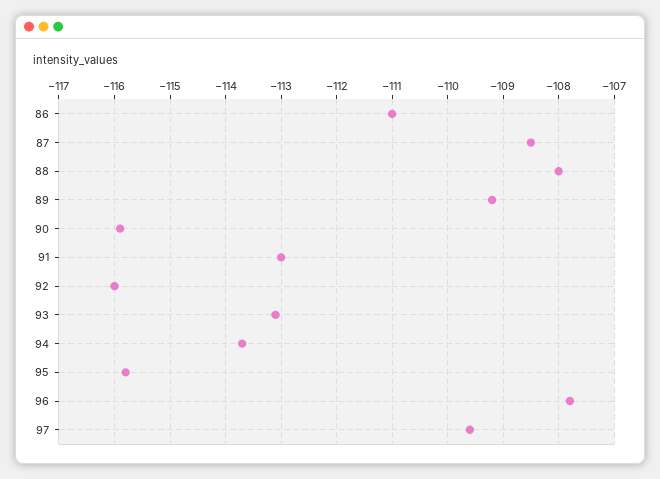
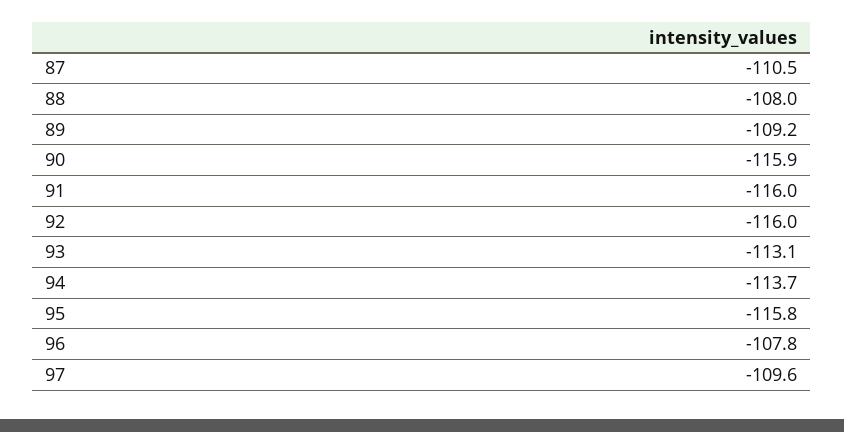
  {
-   "86": -111,
-   "87": -108.5,
+   "87": -110.5,
    "88": -108,
    "89": -109.2,
    "90": -115.9,
-   "91": -113,
+   "91": -116,
    "92": -116,
    "93": -113.1,
    "94": -113.7,
    "95": -115.8,
    "96": -107.8,
    "97": -109.6
  }

